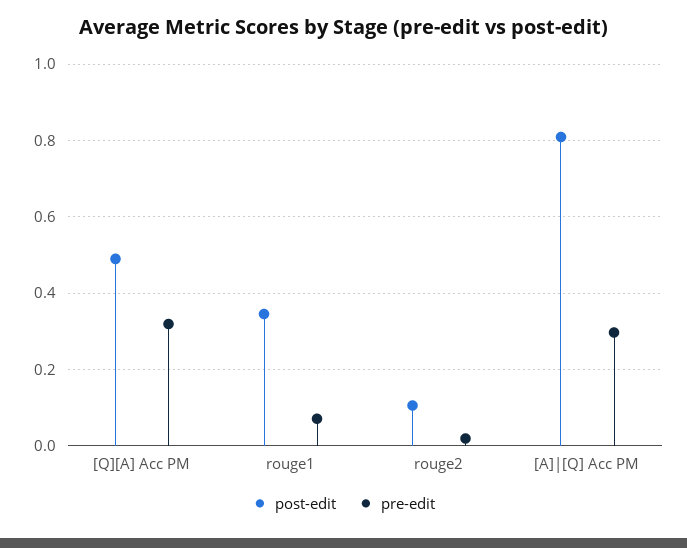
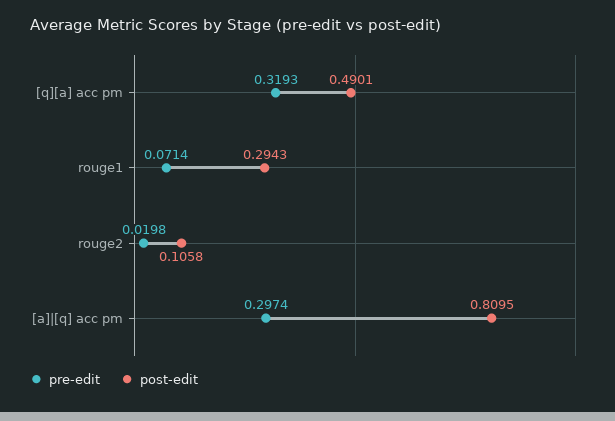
  {
    "post-edit": {
      "[Q][A] Acc PM": 0.4901,
-     "rouge1": 0.34,
+     "rouge1": 0.2943,
      "rouge2": 0.1058,
      "[A]|[Q] Acc PM": 0.8095
    },
    "pre-edit": {
      "[Q][A] Acc PM": 0.3193,
      "rouge1": 0.0714,
      "rouge2": 0.0198,
      "[A]|[Q] Acc PM": 0.2974
    }
  }

